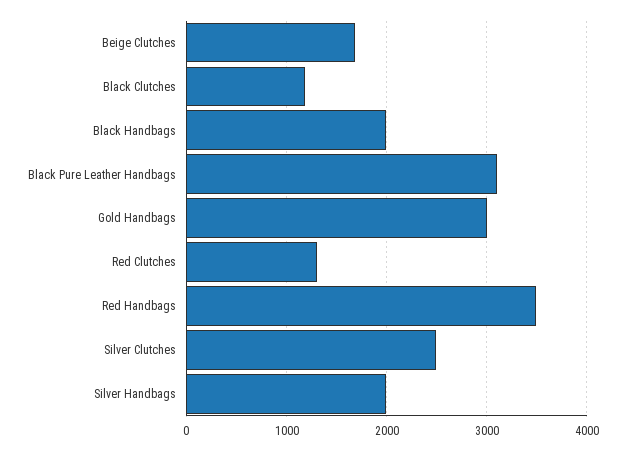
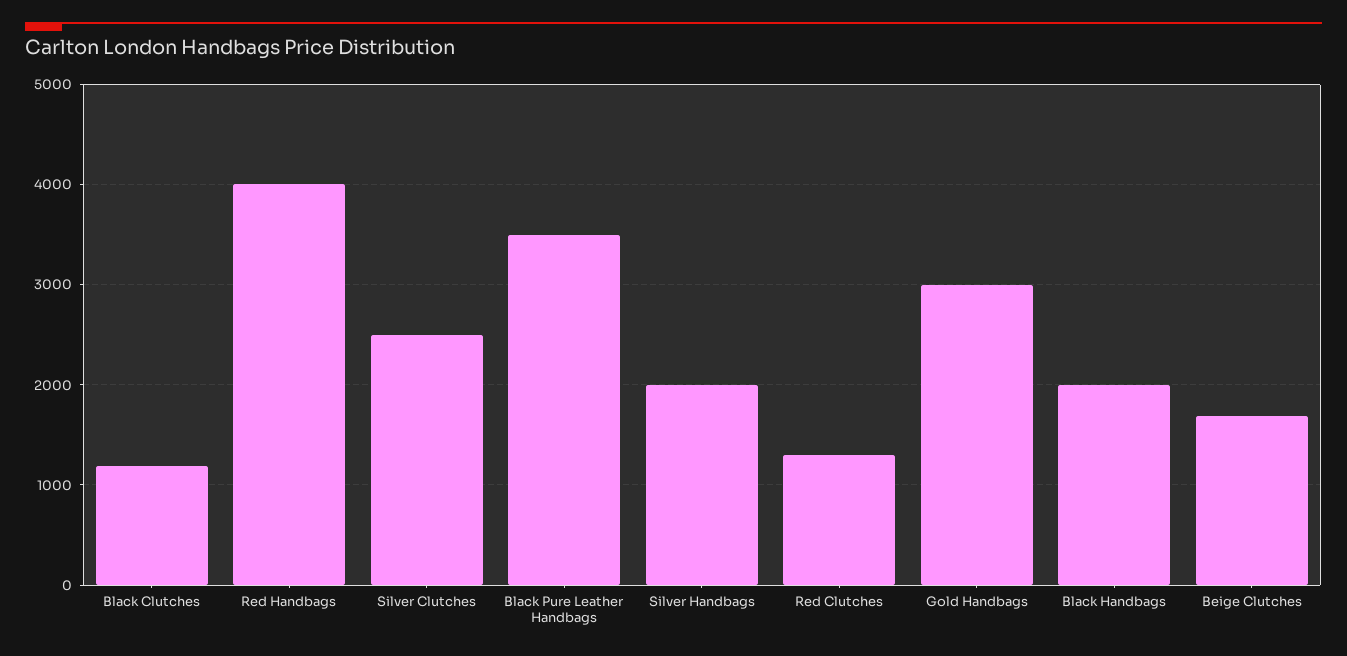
  {
    "Beige Clutches": 1700,
    "Black Clutches": 1200,
    "Black Handbags": 2000,
-   "Black Pure Leather Handbags": 3100,
+   "Black Pure Leather Handbags": 3500,
    "Gold Handbags": 3000,
    "Red Clutches": 1300,
-   "Red Handbags": 3500,
+   "Red Handbags": 4000,
    "Silver Clutches": 2500,
    "Silver Handbags": 2000
  }

